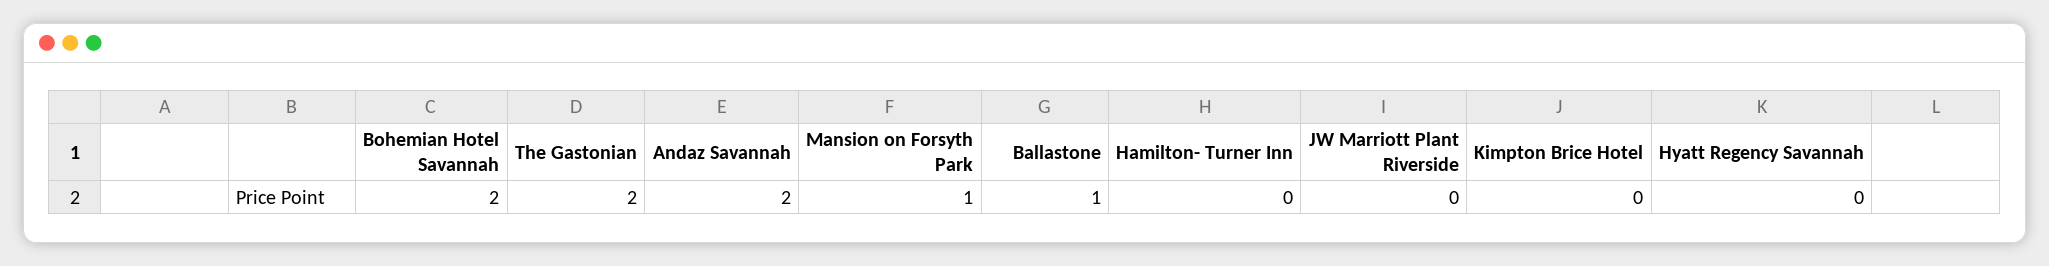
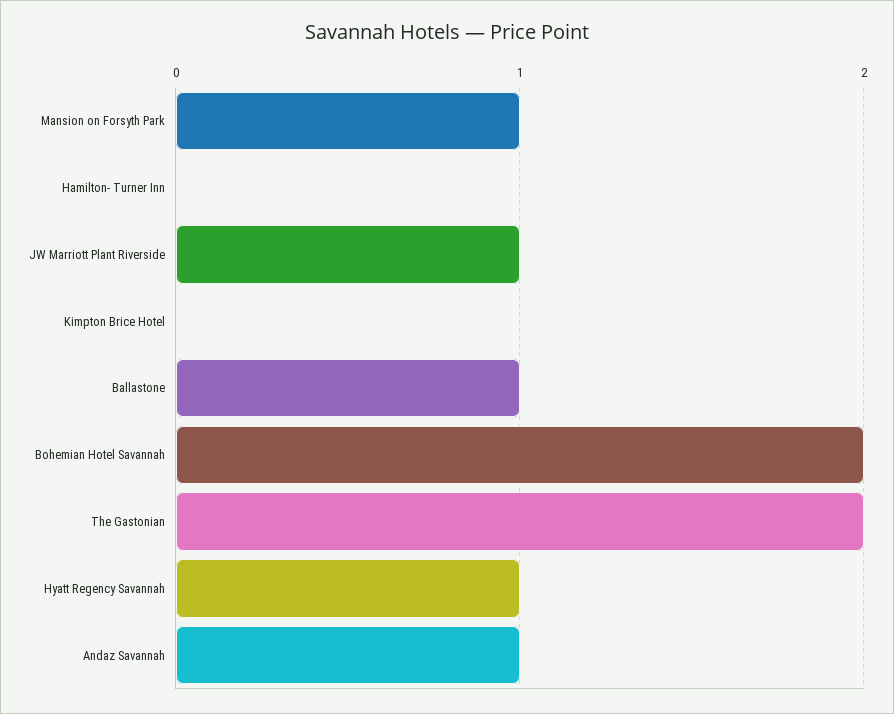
  {
    "Bohemian Hotel Savannah": 2,
    "The Gastonian": 2,
-   "Andaz Savannah": 2,
+   "Andaz Savannah": 1,
    "Mansion on Forsyth Park": 1,
    "Ballastone": 1,
    "Hamilton- Turner Inn": 0,
-   "JW Marriott Plant Riverside": 0,
+   "JW Marriott Plant Riverside": 1,
    "Kimpton Brice Hotel": 0,
-   "Hyatt Regency Savannah": 0
+   "Hyatt Regency Savannah": 1
  }

